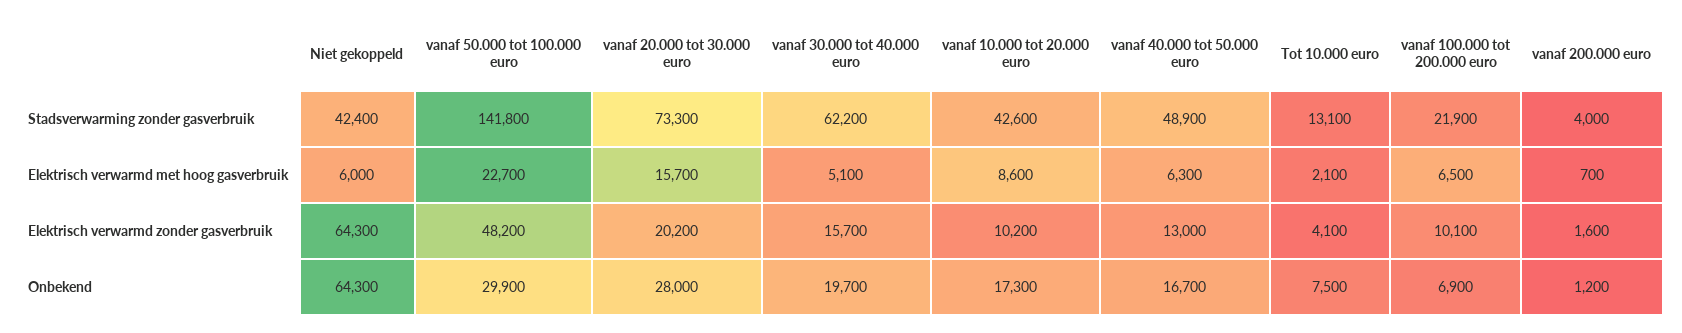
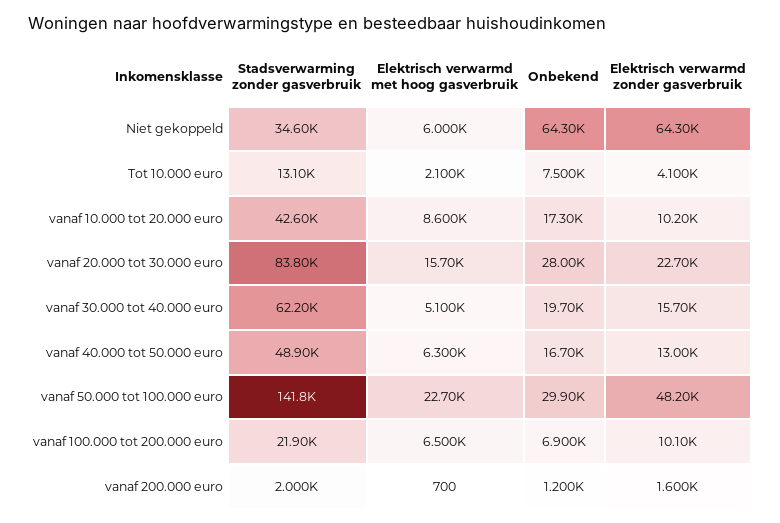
  {
    "Niet gekoppeld": {
-     "Stadsverwarming zonder gasverbruik": 42400,
+     "Stadsverwarming zonder gasverbruik": 34600,
      "Elektrisch verwarmd met hoog gasverbruik": 6000,
      "Elektrisch verwarmd zonder gasverbruik": 64300,
      "Onbekend": 64300
    },
    "vanaf 50.000 tot 100.000 euro": {
      "Stadsverwarming zonder gasverbruik": 141800,
      "Elektrisch verwarmd met hoog gasverbruik": 22700,
      "Elektrisch verwarmd zonder gasverbruik": 48200,
      "Onbekend": 29900
    },
    "vanaf 20.000 tot 30.000 euro": {
-     "Stadsverwarming zonder gasverbruik": 73300,
+     "Stadsverwarming zonder gasverbruik": 83800,
      "Elektrisch verwarmd met hoog gasverbruik": 15700,
-     "Elektrisch verwarmd zonder gasverbruik": 20200,
+     "Elektrisch verwarmd zonder gasverbruik": 22700,
      "Onbekend": 28000
    },
    "vanaf 30.000 tot 40.000 euro": {
      "Stadsverwarming zonder gasverbruik": 62200,
      "Elektrisch verwarmd met hoog gasverbruik": 5100,
      "Elektrisch verwarmd zonder gasverbruik": 15700,
      "Onbekend": 19700
    },
    "vanaf 10.000 tot 20.000 euro": {
      "Stadsverwarming zonder gasverbruik": 42600,
      "Elektrisch verwarmd met hoog gasverbruik": 8600,
      "Elektrisch verwarmd zonder gasverbruik": 10200,
      "Onbekend": 17300
    },
    "vanaf 40.000 tot 50.000 euro": {
      "Stadsverwarming zonder gasverbruik": 48900,
      "Elektrisch verwarmd met hoog gasverbruik": 6300,
      "Elektrisch verwarmd zonder gasverbruik": 13000,
      "Onbekend": 16700
    },
    "Tot 10.000 euro": {
      "Stadsverwarming zonder gasverbruik": 13100,
      "Elektrisch verwarmd met hoog gasverbruik": 2100,
      "Elektrisch verwarmd zonder gasverbruik": 4100,
      "Onbekend": 7500
    },
    "vanaf 100.000 tot 200.000 euro": {
      "Stadsverwarming zonder gasverbruik": 21900,
      "Elektrisch verwarmd met hoog gasverbruik": 6500,
      "Elektrisch verwarmd zonder gasverbruik": 10100,
      "Onbekend": 6900
    },
    "vanaf 200.000 euro": {
-     "Stadsverwarming zonder gasverbruik": 4000,
+     "Stadsverwarming zonder gasverbruik": 2000,
      "Elektrisch verwarmd met hoog gasverbruik": 700,
      "Elektrisch verwarmd zonder gasverbruik": 1600,
      "Onbekend": 1200
    }
  }

